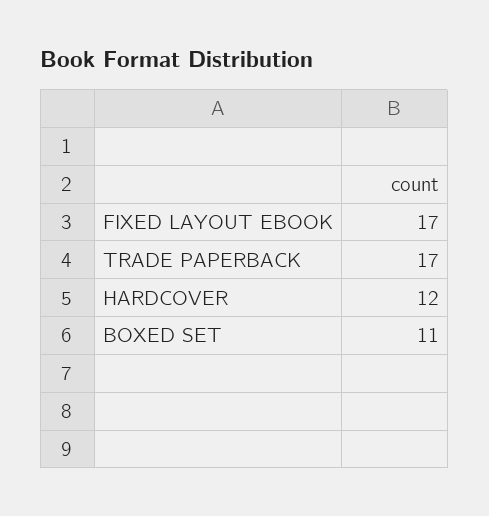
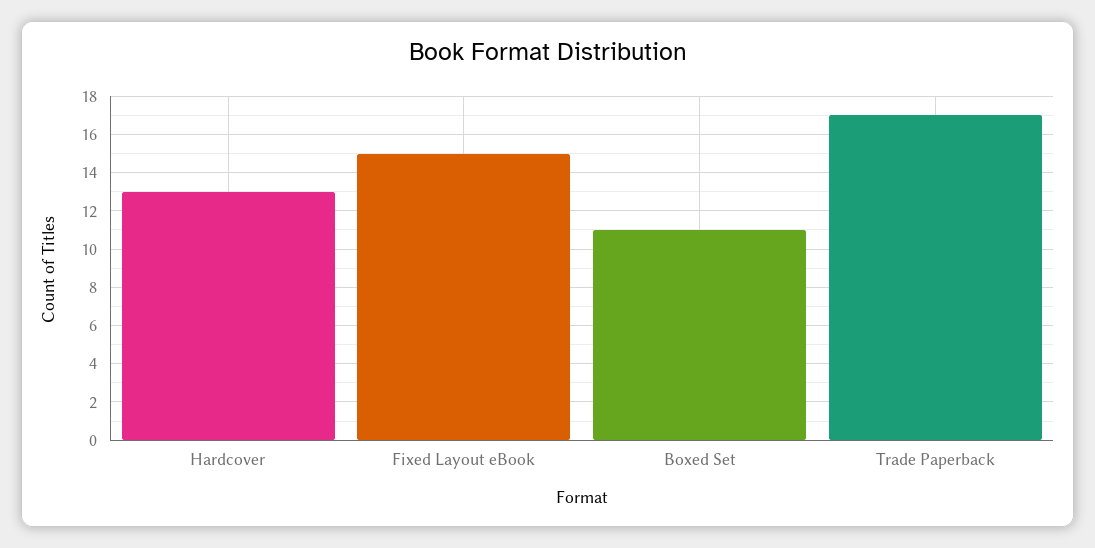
  {
-   "FIXED LAYOUT EBOOK": 17,
+   "FIXED LAYOUT EBOOK": 15,
    "TRADE PAPERBACK": 17,
-   "HARDCOVER": 12,
+   "HARDCOVER": 13,
    "BOXED SET": 11
  }

